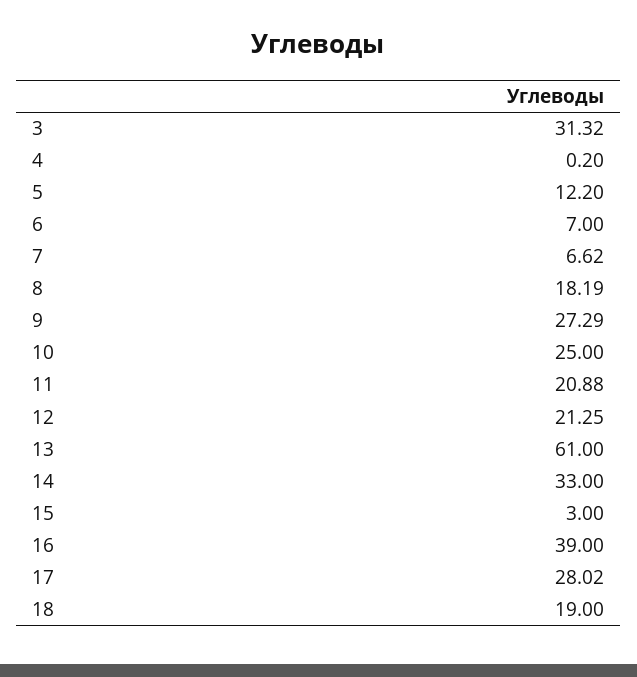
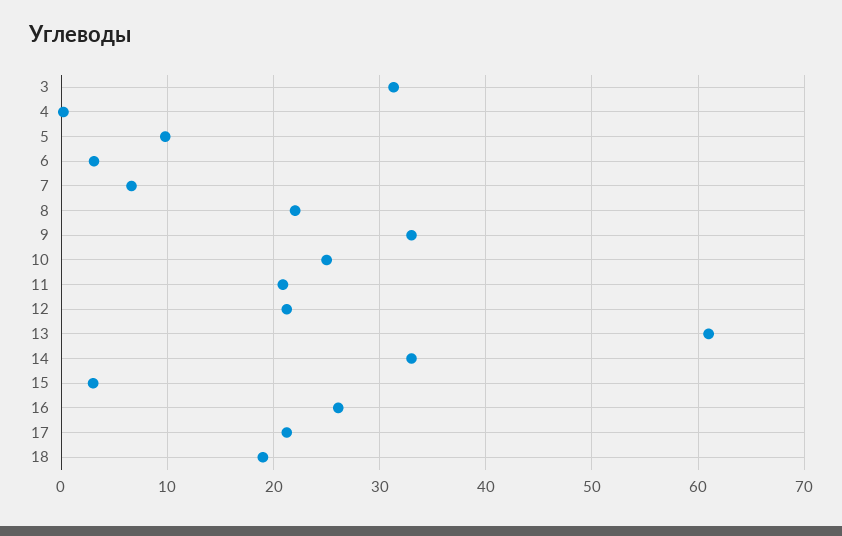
  {
    "3": 31.32,
    "4": 0.2,
-   "5": 12.2,
+   "5": 10,
-   "6": 7,
+   "6": 3,
    "7": 6.62,
-   "8": 18.19,
+   "8": 22,
-   "9": 27.29,
+   "9": 33,
    "10": 25,
    "11": 20.88,
    "12": 21.25,
    "13": 61,
    "14": 33,
    "15": 3,
-   "16": 39,
+   "16": 26,
-   "17": 28.02,
+   "17": 21,
    "18": 19
  }

